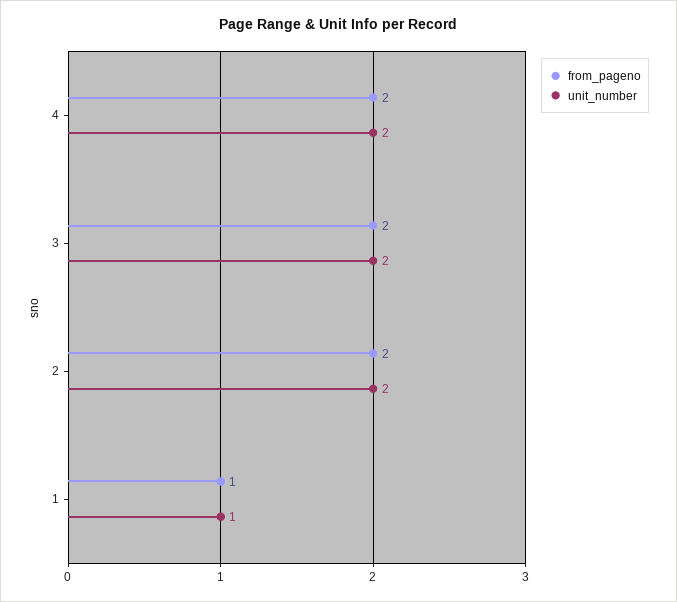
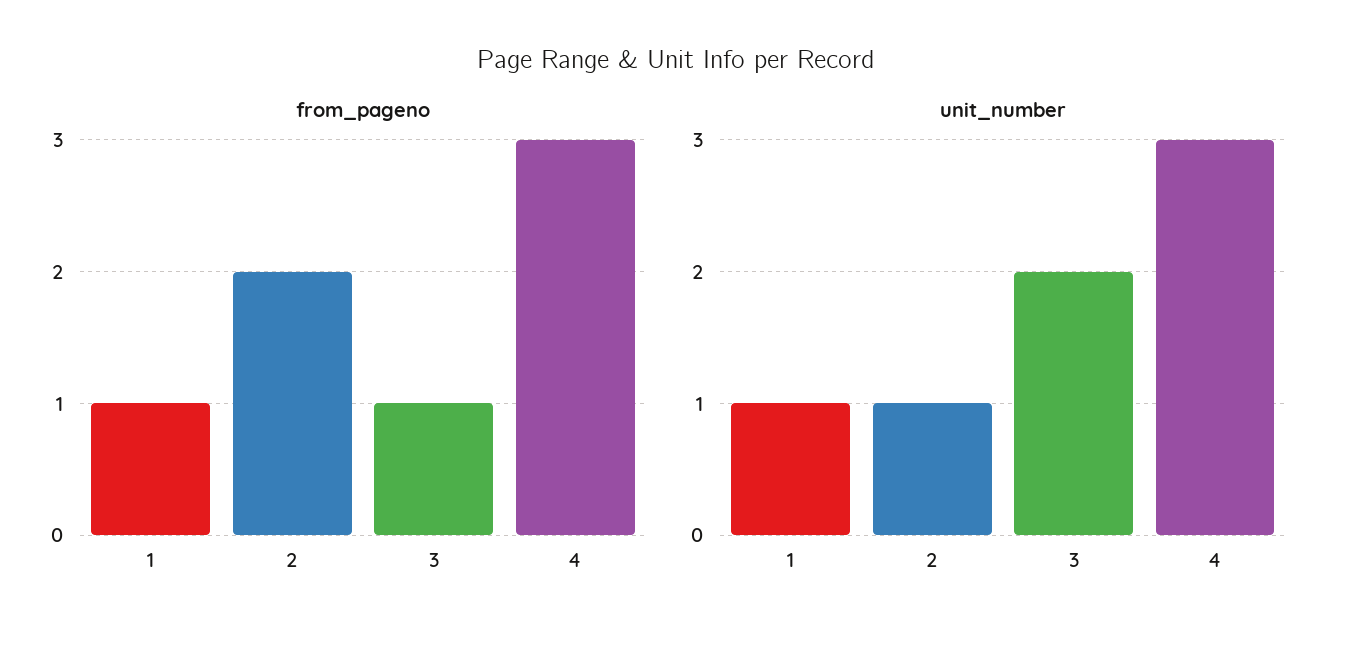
  {
    "from_pageno": {
-     "4": 2,
+     "4": 3,
-     "3": 2,
+     "3": 1,
      "2": 2,
      "1": 1
    },
    "unit_number": {
-     "4": 2,
+     "4": 3,
      "3": 2,
-     "2": 2,
+     "2": 1,
      "1": 1
    }
  }

